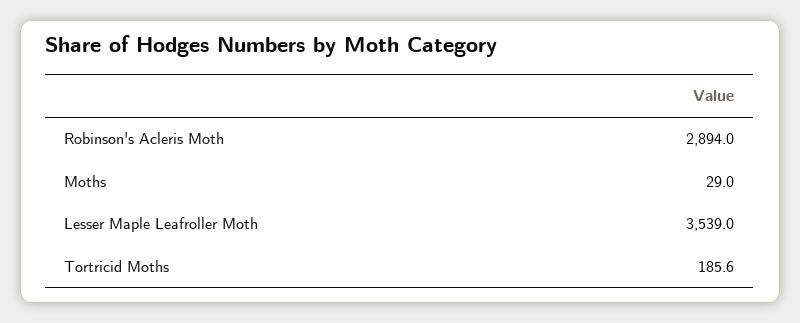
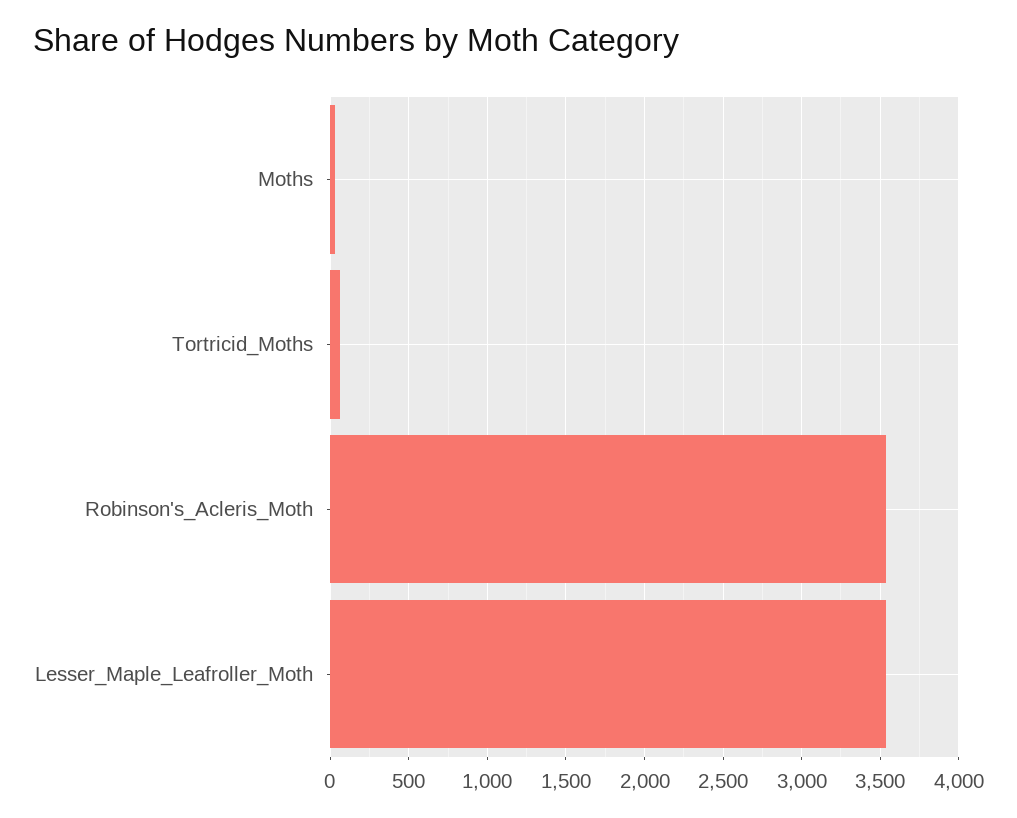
  {
-   "Robinson's Acleris Moth": 2894,
+   "Robinson's Acleris Moth": 3550,
    "Moths": 29,
    "Lesser Maple Leafroller Moth": 3539,
-   "Tortricid Moths": 185.6
+   "Tortricid Moths": 50
  }

